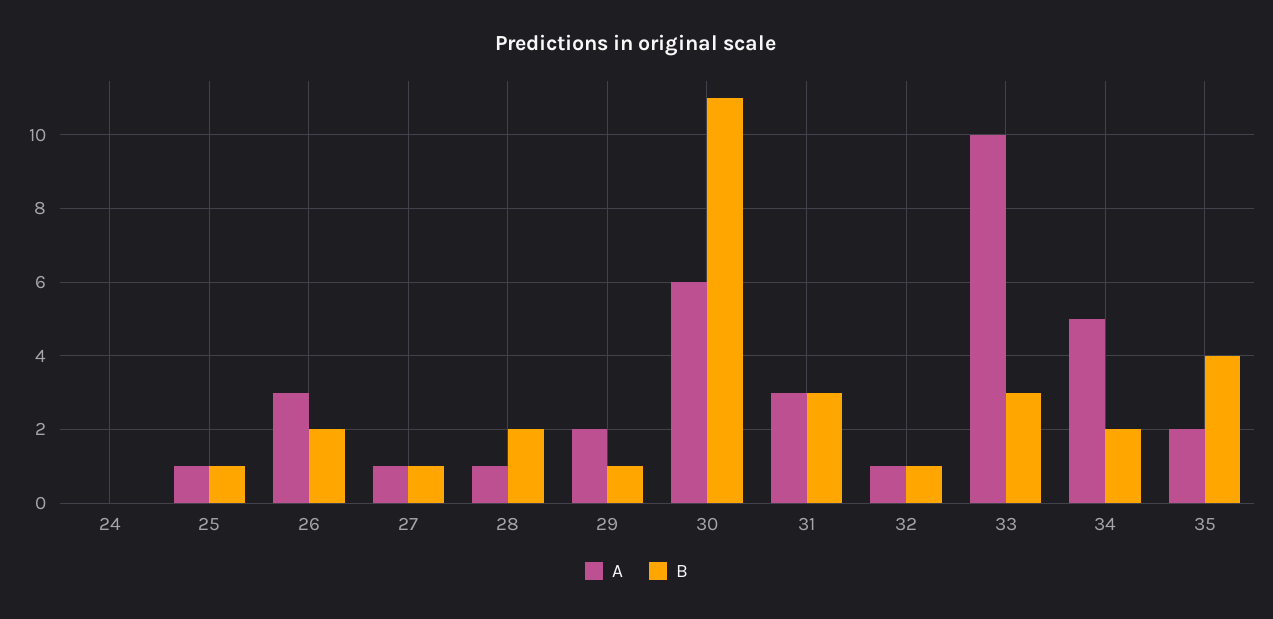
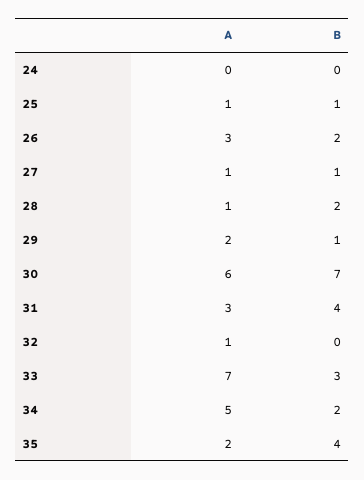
  {
    "A": {
      "24": 0,
      "25": 1,
      "26": 3,
      "27": 1,
      "28": 1,
      "29": 2,
      "30": 6,
      "31": 3,
      "32": 1,
-     "33": 10,
+     "33": 7,
      "34": 5,
      "35": 2
    },
    "B": {
      "24": 0,
      "25": 1,
      "26": 2,
      "27": 1,
      "28": 2,
      "29": 1,
-     "30": 11,
+     "30": 7,
-     "31": 3,
+     "31": 4,
-     "32": 1,
+     "32": 0,
      "33": 3,
      "34": 2,
      "35": 4
    }
  }

